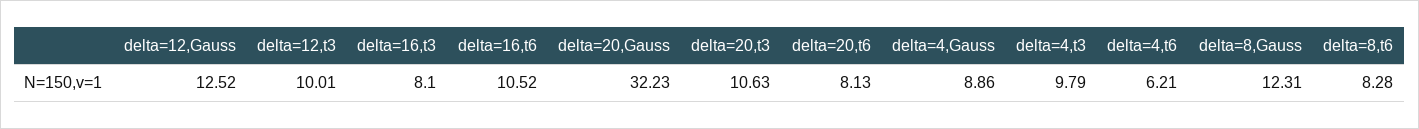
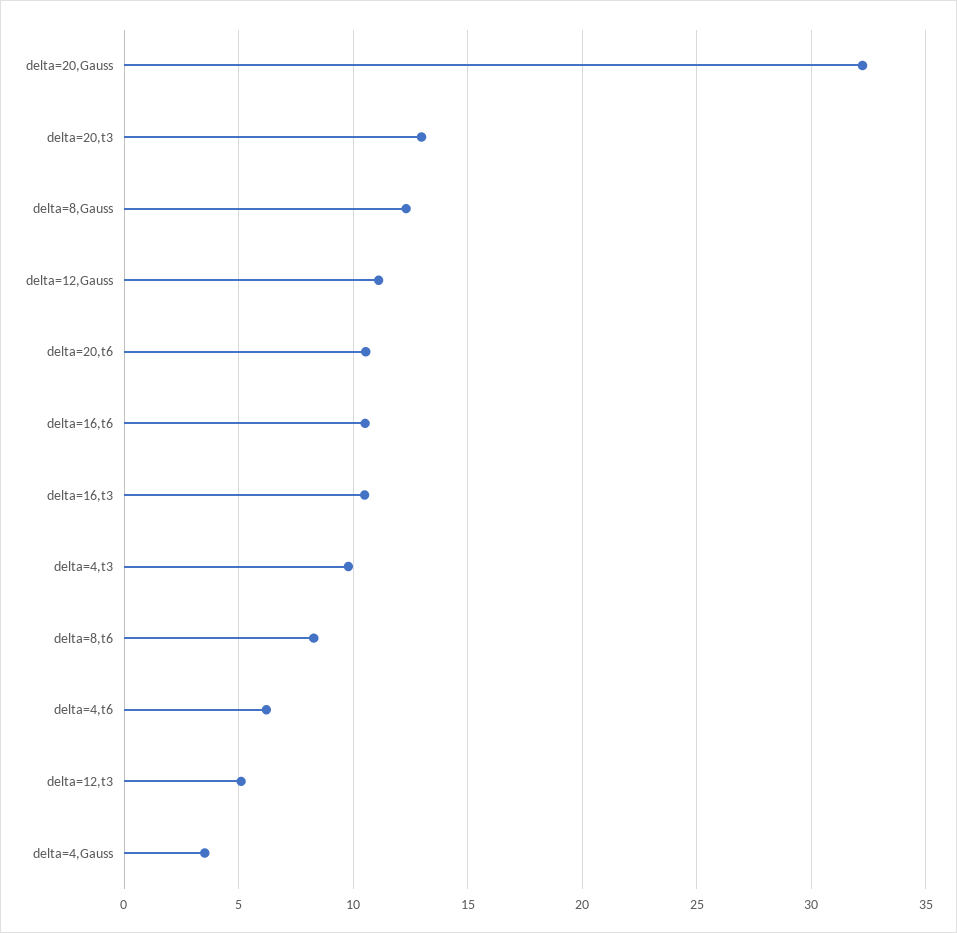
  {
-   "delta=12,Gauss": 12.52,
+   "delta=12,Gauss": 11,
-   "delta=12,t3": 10.01,
+   "delta=12,t3": 5,
-   "delta=16,t3": 8.1,
+   "delta=16,t3": 10.5,
    "delta=16,t6": 10.52,
    "delta=20,Gauss": 32.23,
-   "delta=20,t3": 10.63,
+   "delta=20,t3": 13,
-   "delta=20,t6": 8.13,
+   "delta=20,t6": 10.5,
-   "delta=4,Gauss": 8.86,
+   "delta=4,Gauss": 3.5,
    "delta=4,t3": 9.79,
    "delta=4,t6": 6.21,
    "delta=8,Gauss": 12.31,
    "delta=8,t6": 8.28
  }

